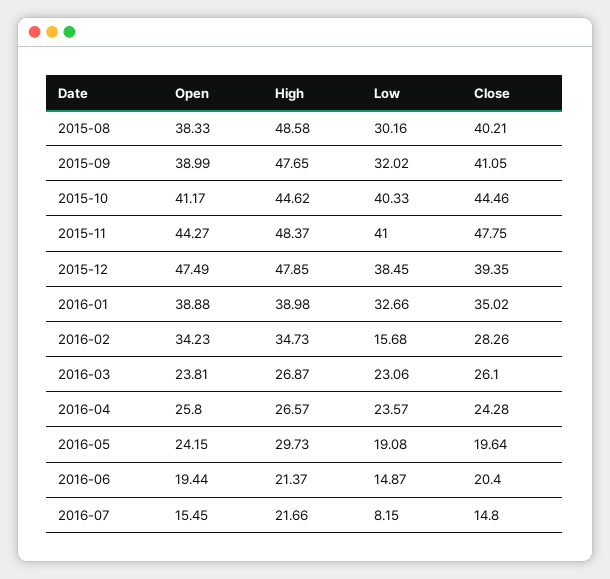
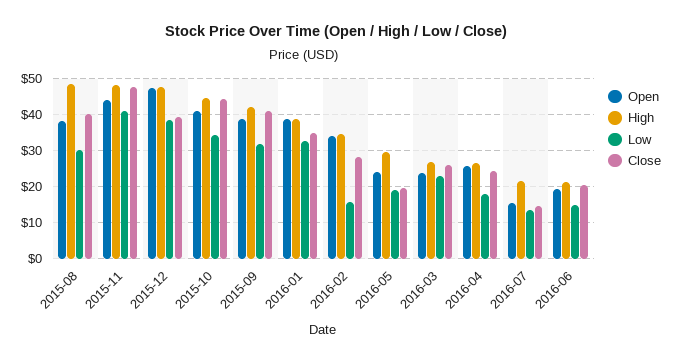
  {
    "Open": {
      "2015-08": 38.33,
      "2015-09": 38.99,
      "2015-10": 41.17,
      "2015-11": 44.27,
      "2015-12": 47.49,
      "2016-01": 38.88,
      "2016-02": 34.23,
      "2016-03": 23.81,
      "2016-04": 25.8,
      "2016-05": 24.15,
      "2016-06": 19.44,
      "2016-07": 15.45
    },
    "High": {
      "2015-08": 48.58,
-     "2015-09": 47.65,
+     "2015-09": 42,
      "2015-10": 44.62,
      "2015-11": 48.37,
      "2015-12": 47.85,
      "2016-01": 38.98,
      "2016-02": 34.73,
      "2016-03": 26.87,
      "2016-04": 26.57,
      "2016-05": 29.73,
      "2016-06": 21.37,
      "2016-07": 21.66
    },
    "Low": {
      "2015-08": 30.16,
      "2015-09": 32.02,
-     "2015-10": 40.33,
+     "2015-10": 34,
      "2015-11": 41,
      "2015-12": 38.45,
      "2016-01": 32.66,
      "2016-02": 15.68,
      "2016-03": 23.06,
-     "2016-04": 23.57,
+     "2016-04": 18,
      "2016-05": 19.08,
      "2016-06": 14.87,
-     "2016-07": 8.15
+     "2016-07": 14
    },
    "Close": {
      "2015-08": 40.21,
      "2015-09": 41.05,
      "2015-10": 44.46,
      "2015-11": 47.75,
      "2015-12": 39.35,
      "2016-01": 35.02,
      "2016-02": 28.26,
      "2016-03": 26.1,
      "2016-04": 24.28,
      "2016-05": 19.64,
      "2016-06": 20.4,
      "2016-07": 14.8
    }
  }

